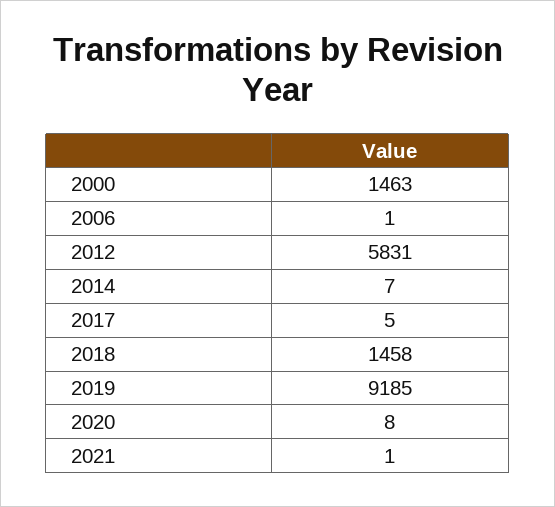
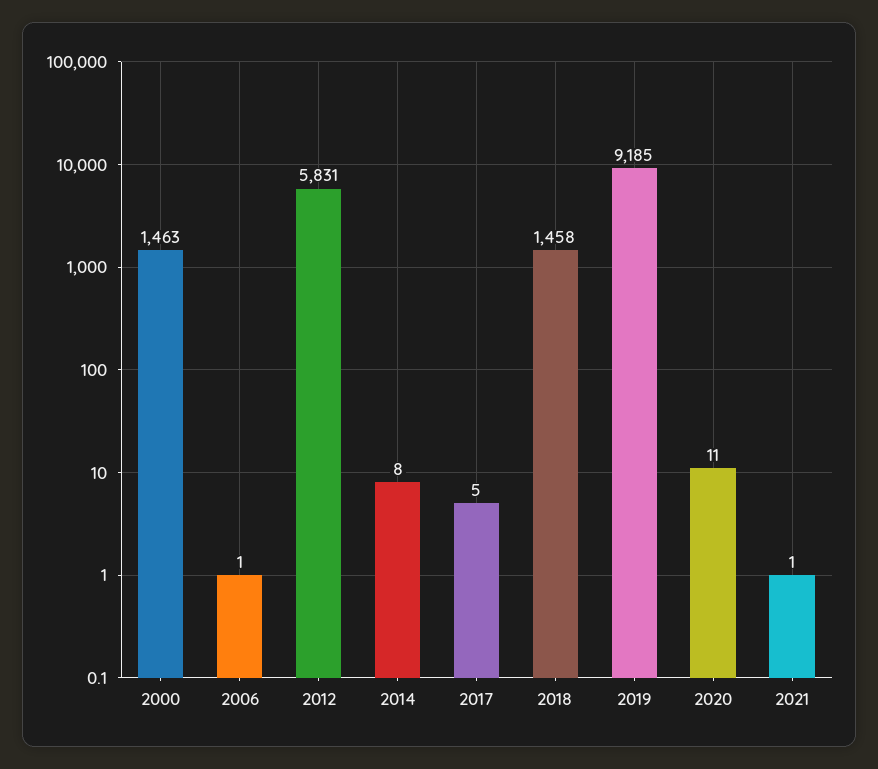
  {
    "2000": 1463,
    "2006": 1,
    "2012": 5831,
-   "2014": 7,
+   "2014": 8,
    "2017": 5,
    "2018": 1458,
    "2019": 9185,
-   "2020": 8,
+   "2020": 11,
    "2021": 1
  }

